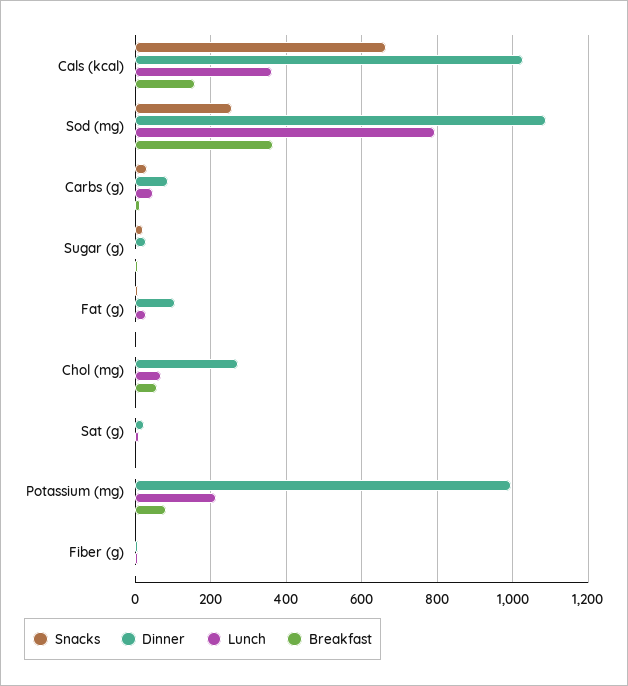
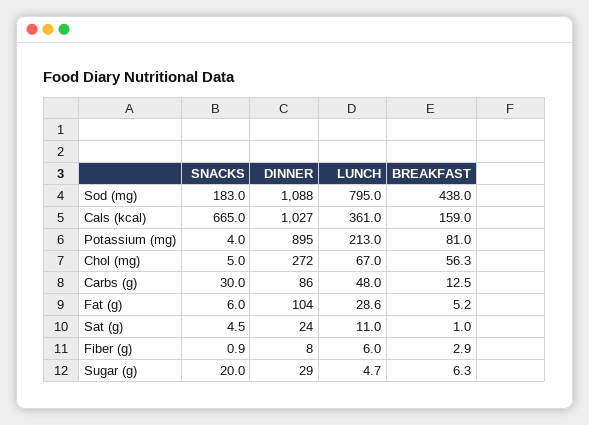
  {
    "Snacks": {
      "Cals (kcal)": 665,
-     "Sod (mg)": 260,
+     "Sod (mg)": 183,
      "Carbs (g)": 30,
      "Sugar (g)": 20,
      "Fat (g)": 6,
      "Chol (mg)": 5,
      "Sat (g)": 4.5,
      "Potassium (mg)": 4,
      "Fiber (g)": 0.9
    },
    "Dinner": {
      "Cals (kcal)": 1027,
      "Sod (mg)": 1088,
      "Carbs (g)": 86,
      "Sugar (g)": 29,
      "Fat (g)": 104,
      "Chol (mg)": 272,
      "Sat (g)": 24,
-     "Potassium (mg)": 1000,
+     "Potassium (mg)": 895,
      "Fiber (g)": 8
    },
    "Lunch": {
      "Cals (kcal)": 361,
      "Sod (mg)": 795,
      "Carbs (g)": 48,
      "Sugar (g)": 4.7,
      "Fat (g)": 28.6,
      "Chol (mg)": 67,
      "Sat (g)": 11,
      "Potassium (mg)": 213,
      "Fiber (g)": 6
    },
    "Breakfast": {
      "Cals (kcal)": 159,
-     "Sod (mg)": 360,
+     "Sod (mg)": 438,
      "Carbs (g)": 12.5,
      "Sugar (g)": 6.3,
      "Fat (g)": 5.2,
      "Chol (mg)": 56.3,
      "Sat (g)": 1,
      "Potassium (mg)": 81,
      "Fiber (g)": 2.9
    }
  }

